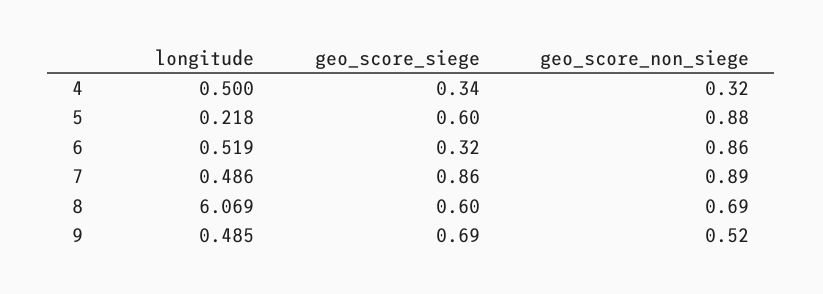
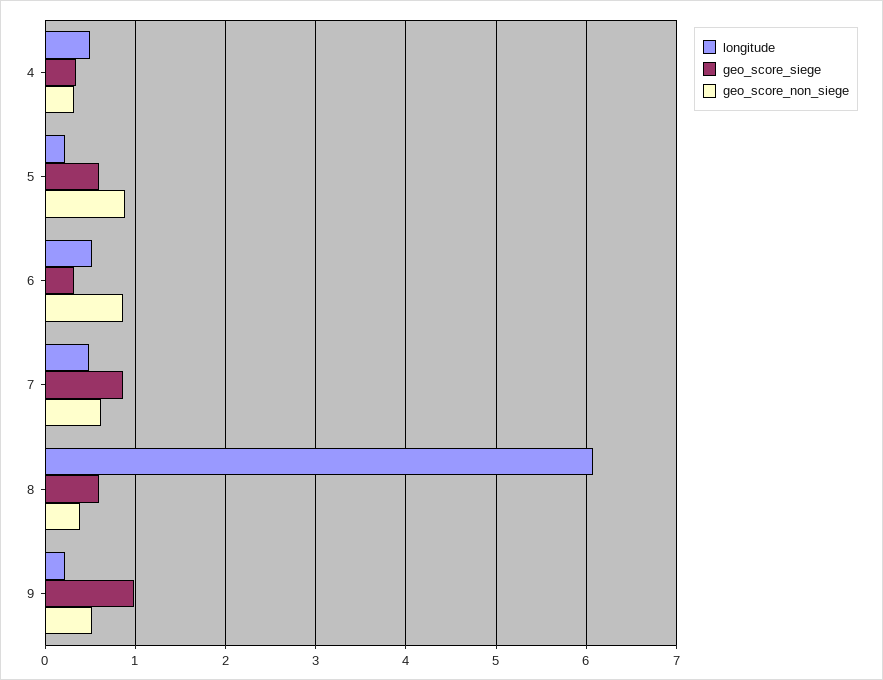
  {
    "longitude": {
      "4": 0.5,
      "5": 0.218,
      "6": 0.519,
      "7": 0.486,
      "8": 6.069,
-     "9": 0.485
+     "9": 0.2
    },
    "geo_score_siege": {
      "4": 0.34,
      "5": 0.6,
      "6": 0.32,
      "7": 0.86,
      "8": 0.6,
-     "9": 0.69
+     "9": 1
    },
    "geo_score_non_siege": {
      "4": 0.32,
      "5": 0.88,
      "6": 0.86,
-     "7": 0.89,
+     "7": 0.6,
-     "8": 0.69,
+     "8": 0.4,
      "9": 0.52
    }
  }

